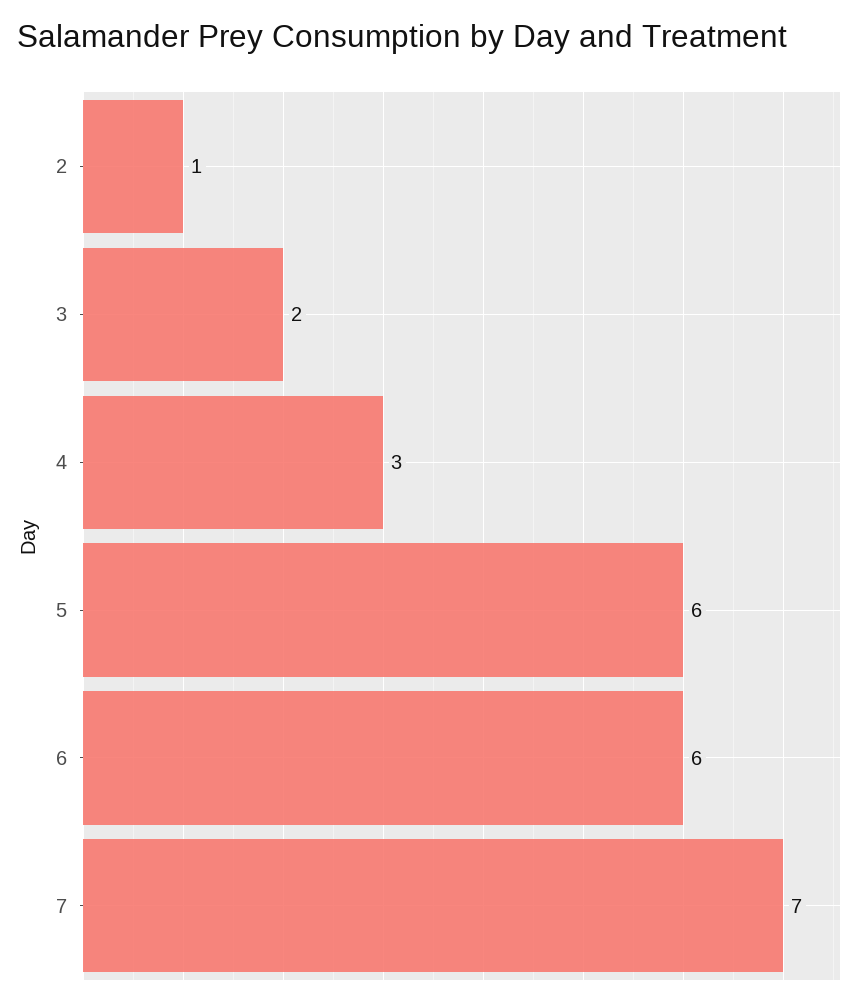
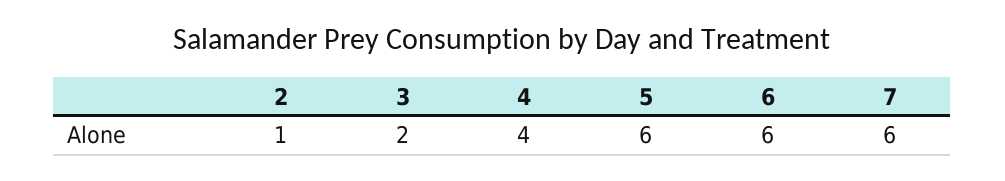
  {
    "2": 1,
    "3": 2,
-   "4": 3,
+   "4": 4,
    "5": 6,
    "6": 6,
-   "7": 7
+   "7": 6
  }

